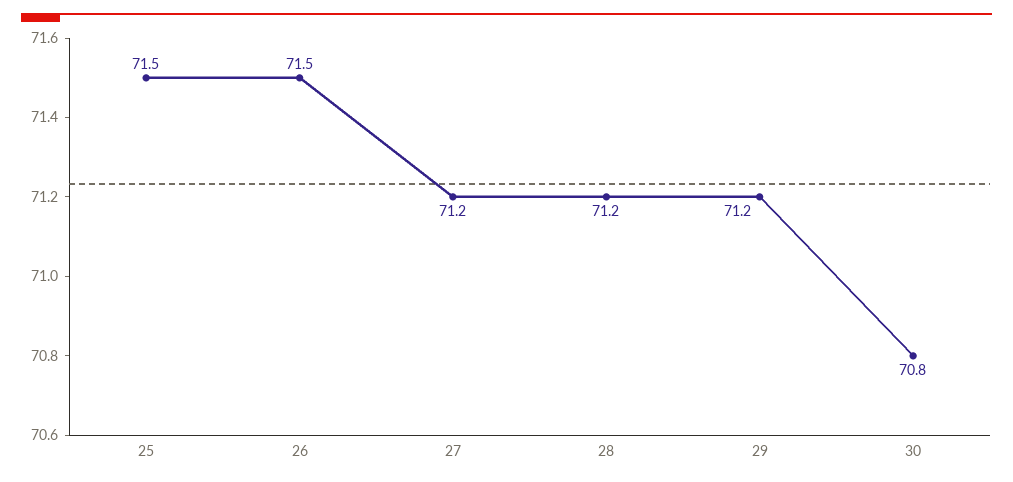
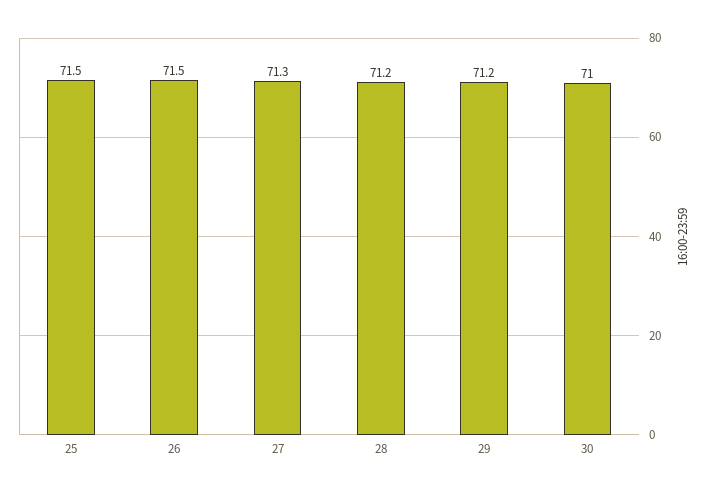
  {
    "25": 71.5,
    "26": 71.5,
-   "27": 71.2,
+   "27": 71.3,
    "28": 71.2,
    "29": 71.2,
-   "30": 70.8
+   "30": 71
  }

